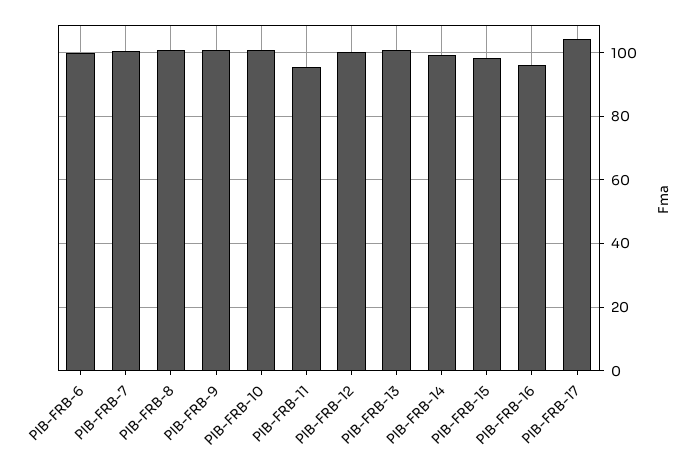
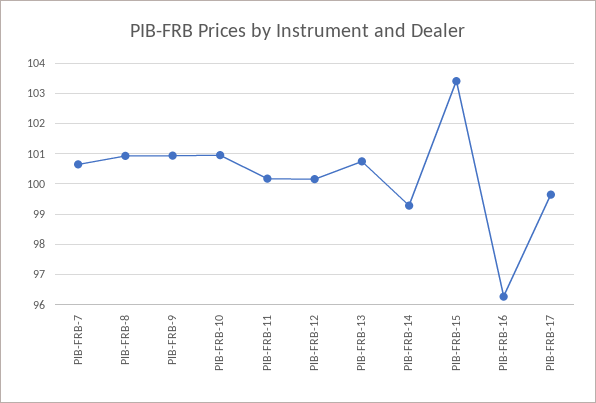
  {
-   "PIB-FRB-6": 100,
    "PIB-FRB-7": 100.6,
    "PIB-FRB-8": 101,
    "PIB-FRB-9": 101,
    "PIB-FRB-10": 101,
-   "PIB-FRB-11": 96,
+   "PIB-FRB-11": 100.2,
    "PIB-FRB-12": 100.2,
    "PIB-FRB-13": 100.8,
    "PIB-FRB-14": 99.2,
-   "PIB-FRB-15": 98,
+   "PIB-FRB-15": 103.4,
    "PIB-FRB-16": 96.2,
-   "PIB-FRB-17": 104
+   "PIB-FRB-17": 99.6
  }

